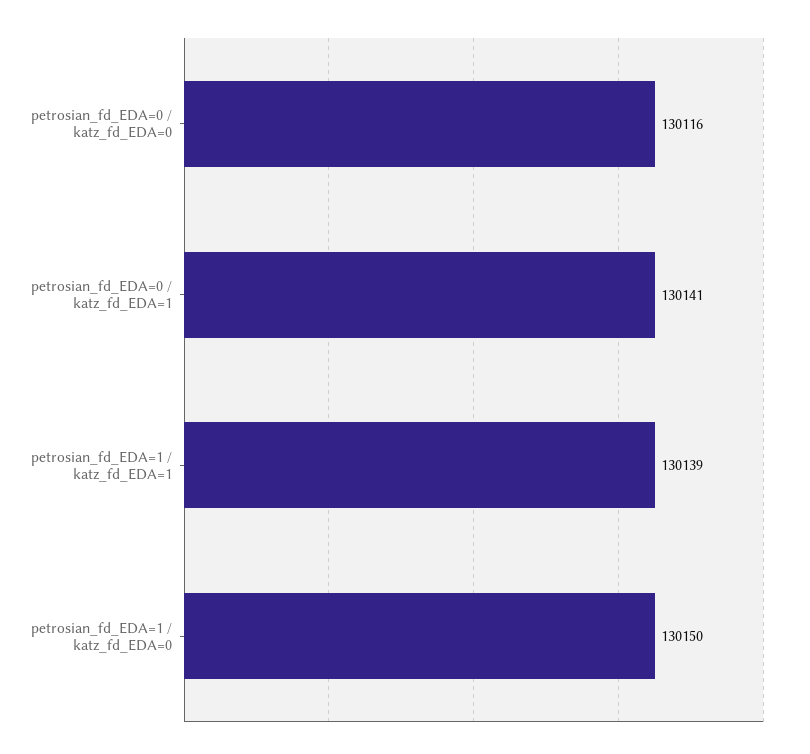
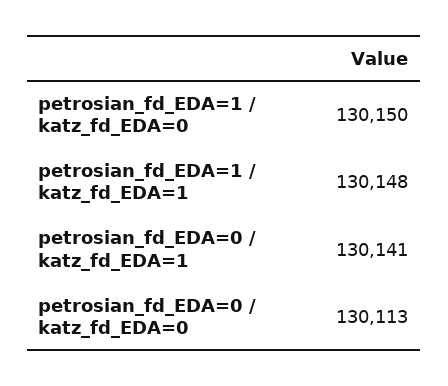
  {
-   "petrosian_fd_EDA=0 / katz_fd_EDA=0": 130116,
+   "petrosian_fd_EDA=0 / katz_fd_EDA=0": 130113,
    "petrosian_fd_EDA=0 / katz_fd_EDA=1": 130141,
-   "petrosian_fd_EDA=1 / katz_fd_EDA=1": 130139,
+   "petrosian_fd_EDA=1 / katz_fd_EDA=1": 130148,
    "petrosian_fd_EDA=1 / katz_fd_EDA=0": 130150
  }

